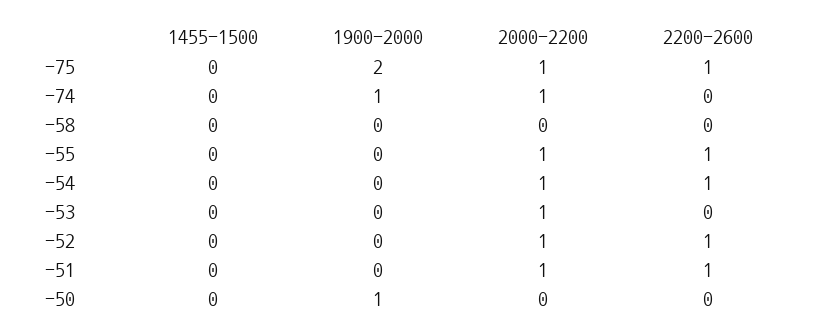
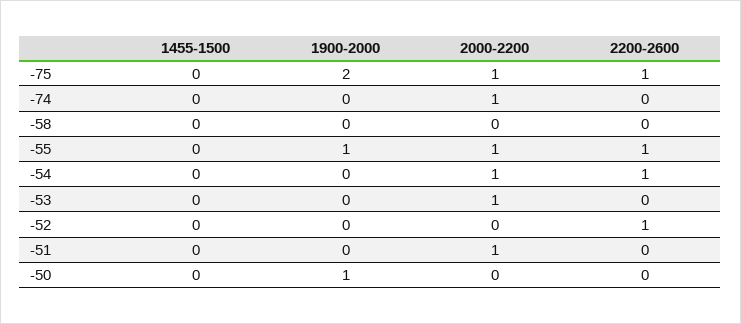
  {
    "1455-1500": {
      "-75": 0,
      "-74": 0,
      "-58": 0,
      "-55": 0,
      "-54": 0,
      "-53": 0,
      "-52": 0,
      "-51": 0,
      "-50": 0
    },
    "1900-2000": {
      "-75": 2,
-     "-74": 1,
+     "-74": 0,
      "-58": 0,
-     "-55": 0,
+     "-55": 1,
      "-54": 0,
      "-53": 0,
      "-52": 0,
      "-51": 0,
      "-50": 1
    },
    "2000-2200": {
      "-75": 1,
      "-74": 1,
      "-58": 0,
      "-55": 1,
      "-54": 1,
      "-53": 1,
-     "-52": 1,
+     "-52": 0,
      "-51": 1,
      "-50": 0
    },
    "2200-2600": {
      "-75": 1,
      "-74": 0,
      "-58": 0,
      "-55": 1,
      "-54": 1,
      "-53": 0,
      "-52": 1,
-     "-51": 1,
+     "-51": 0,
      "-50": 0
    }
  }

